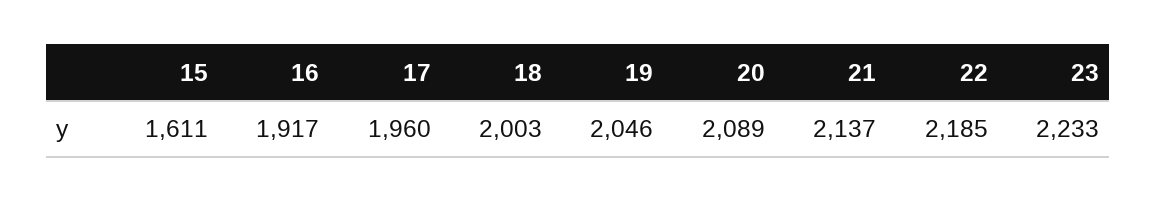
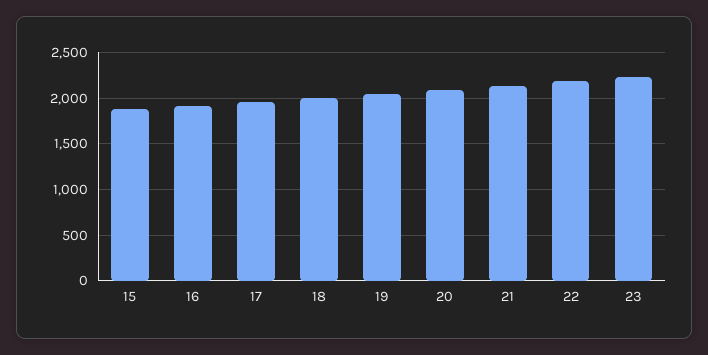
  {
-   "15": 1611,
+   "15": 1900,
    "16": 1917,
    "17": 1960,
    "18": 2003,
    "19": 2046,
    "20": 2089,
    "21": 2137,
    "22": 2185,
    "23": 2233
  }

